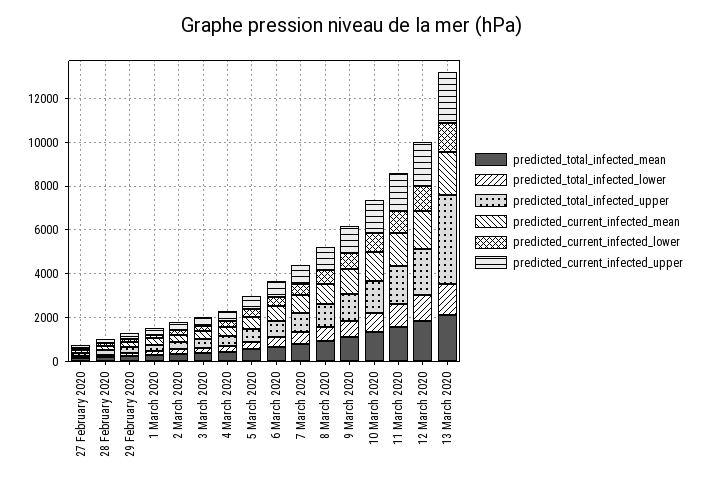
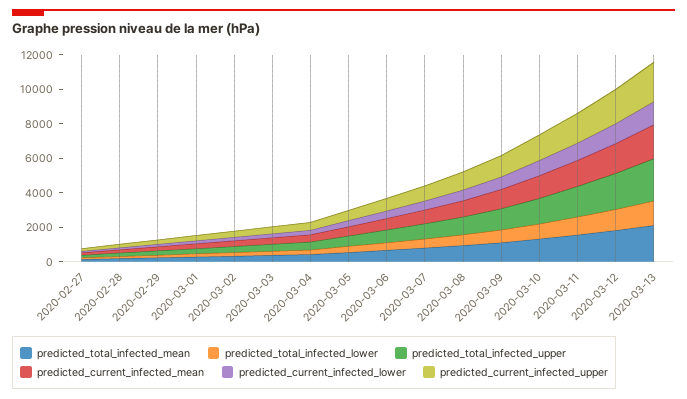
  {
    "predicted_total_infected_mean": {
      "27 February 2020": 0,
      "28 February 2020": 0,
      "29 February 2020": 0,
      "1 March 2020": 500,
      "2 March 2020": 500,
      "3 March 2020": 500,
      "4 March 2020": 500,
      "5 March 2020": 500,
      "6 March 2020": 500,
      "7 March 2020": 1000,
      "8 March 2020": 1000,
      "9 March 2020": 1000,
      "10 March 2020": 1500,
      "11 March 2020": 1500,
      "12 March 2020": 2000,
      "13 March 2020": 2000
    },
    "predicted_total_infected_lower": {
      "27 February 2020": 0,
      "28 February 2020": 0,
      "29 February 2020": 0,
      "1 March 2020": 0,
      "2 March 2020": 0,
      "3 March 2020": 0,
      "4 March 2020": 500,
      "5 March 2020": 500,
      "6 March 2020": 500,
      "7 March 2020": 500,
      "8 March 2020": 500,
      "9 March 2020": 500,
      "10 March 2020": 1000,
      "11 March 2020": 1000,
      "12 March 2020": 1000,
      "13 March 2020": 1500
    },
    "predicted_total_infected_upper": {
      "27 February 2020": 0,
      "28 February 2020": 0,
      "29 February 2020": 500,
      "1 March 2020": 500,
      "2 March 2020": 500,
      "3 March 2020": 500,
      "4 March 2020": 500,
      "5 March 2020": 500,
      "6 March 2020": 500,
      "7 March 2020": 1000,
      "8 March 2020": 1000,
      "9 March 2020": 1000,
      "10 March 2020": 1500,
      "11 March 2020": 2000,
      "12 March 2020": 2000,
-     "13 March 2020": 4000
+     "13 March 2020": 2500
    },
    "predicted_current_infected_mean": {
      "27 February 2020": 0,
      "28 February 2020": 0,
      "29 February 2020": 0,
      "1 March 2020": 500,
      "2 March 2020": 500,
      "3 March 2020": 500,
      "4 March 2020": 500,
      "5 March 2020": 500,
      "6 March 2020": 500,
      "7 March 2020": 1000,
      "8 March 2020": 1000,
      "9 March 2020": 1000,
      "10 March 2020": 1500,
      "11 March 2020": 1500,
      "12 March 2020": 1500,
      "13 March 2020": 2000
    },
    "predicted_current_infected_lower": {
      "27 February 2020": 0,
      "28 February 2020": 0,
      "29 February 2020": 0,
      "1 March 2020": 0,
      "2 March 2020": 0,
      "3 March 2020": 0,
      "4 March 2020": 500,
      "5 March 2020": 500,
      "6 March 2020": 500,
      "7 March 2020": 500,
      "8 March 2020": 500,
      "9 March 2020": 500,
      "10 March 2020": 1000,
      "11 March 2020": 1000,
      "12 March 2020": 1000,
      "13 March 2020": 1500
    },
    "predicted_current_infected_upper": {
      "27 February 2020": 0,
      "28 February 2020": 0,
      "29 February 2020": 500,
      "1 March 2020": 500,
      "2 March 2020": 500,
      "3 March 2020": 500,
      "4 March 2020": 500,
      "5 March 2020": 500,
      "6 March 2020": 500,
      "7 March 2020": 1000,
      "8 March 2020": 1000,
      "9 March 2020": 1000,
      "10 March 2020": 1500,
      "11 March 2020": 1500,
      "12 March 2020": 2000,
      "13 March 2020": 2500
    }
  }

